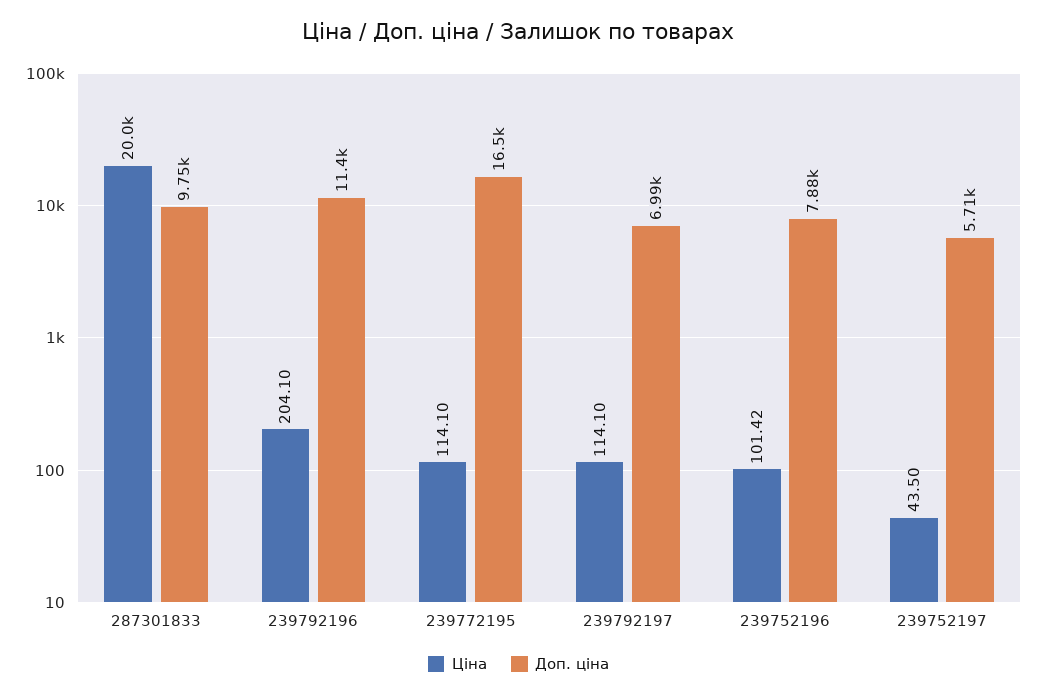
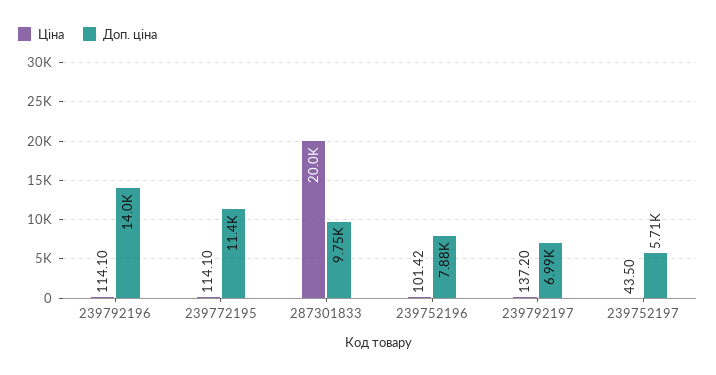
  {
    "Ціна": {
      "287301833": 20000,
-     "239792196": 204.1,
+     "239792196": 114.1,
      "239772195": 114.1,
-     "239792197": 114.1,
+     "239792197": 137.2,
      "239752196": 101.42,
      "239752197": 43.5
    },
    "Доп. ціна": {
      "287301833": 9750,
-     "239792196": 11400,
+     "239792196": 14000,
-     "239772195": 16500,
+     "239772195": 11400,
      "239792197": 6990,
      "239752196": 7880,
      "239752197": 5710
    }
  }

